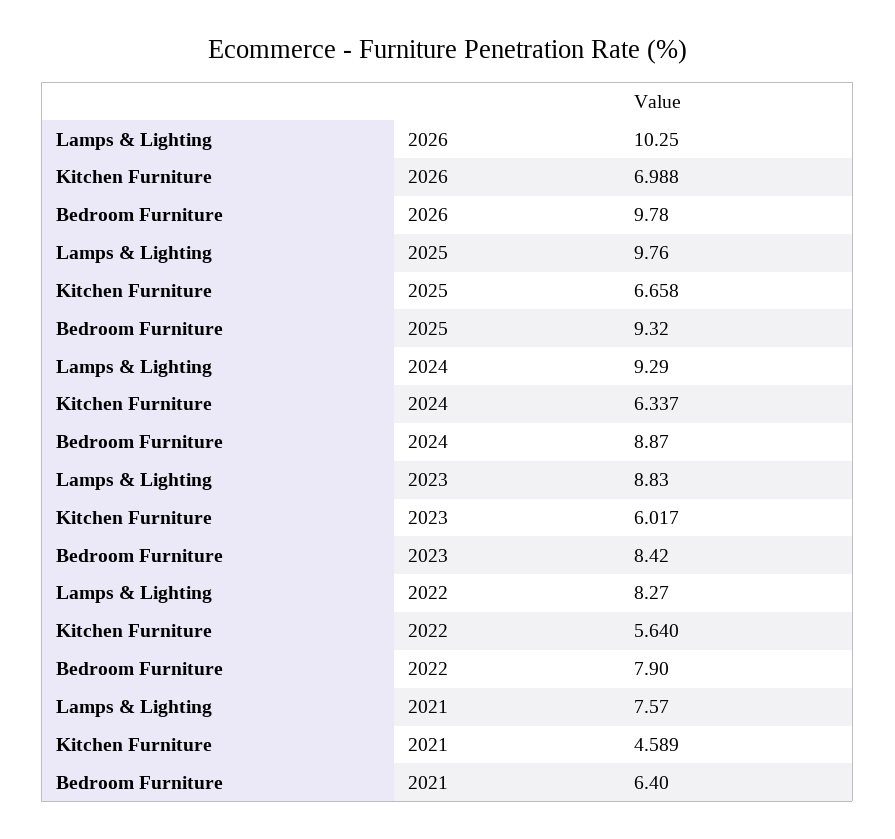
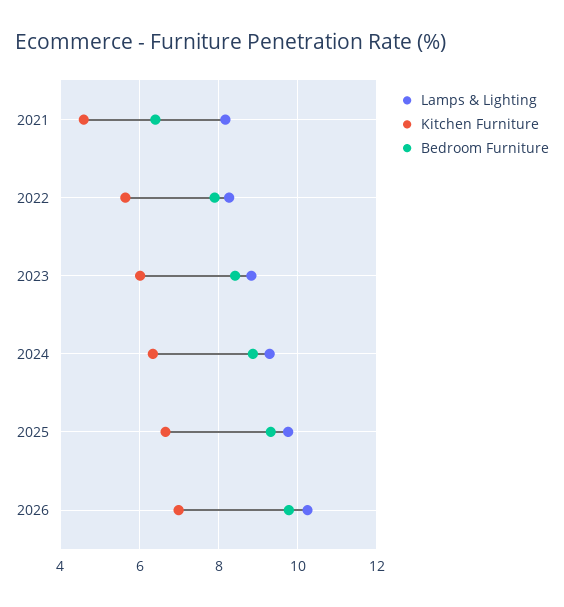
  {
    "Lamps & Lighting": {
      "2026": 10.25,
      "2025": 9.76,
      "2024": 9.29,
      "2023": 8.83,
      "2022": 8.27,
-     "2021": 7.57
+     "2021": 8.2
    },
    "Kitchen Furniture": {
      "2026": 6.988,
      "2025": 6.658,
      "2024": 6.337,
      "2023": 6.017,
      "2022": 5.64,
      "2021": 4.589
    },
    "Bedroom Furniture": {
      "2026": 9.78,
      "2025": 9.32,
      "2024": 8.87,
      "2023": 8.42,
      "2022": 7.9,
      "2021": 6.4
    }
  }

